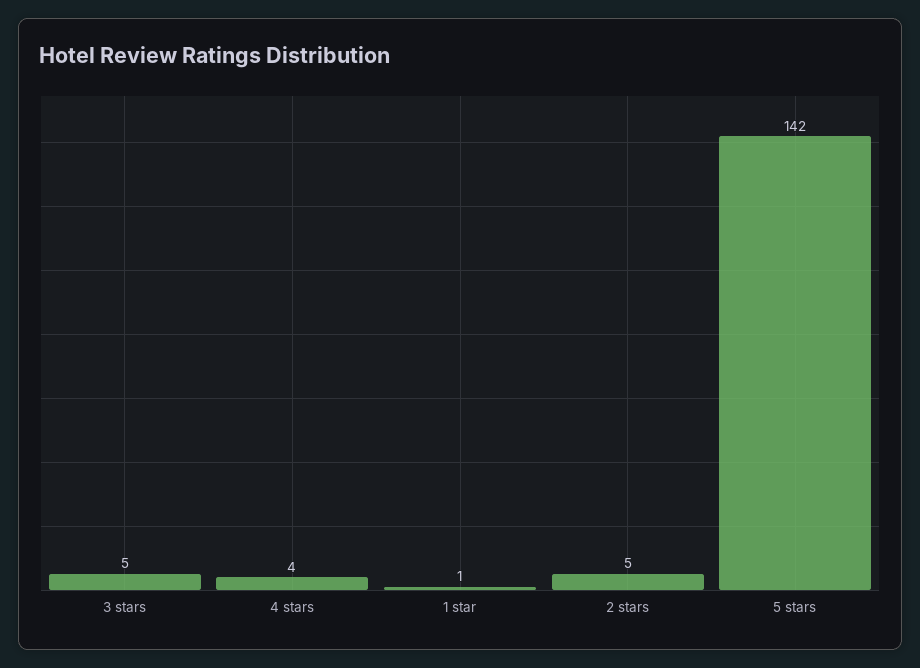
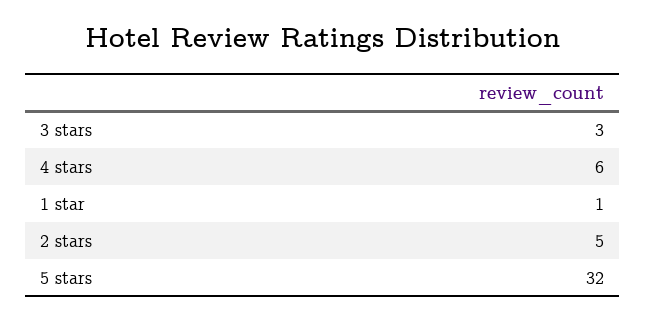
  {
-   "3 stars": 5,
+   "3 stars": 3,
-   "4 stars": 4,
+   "4 stars": 6,
    "1 star": 1,
    "2 stars": 5,
-   "5 stars": 142
+   "5 stars": 32
  }

